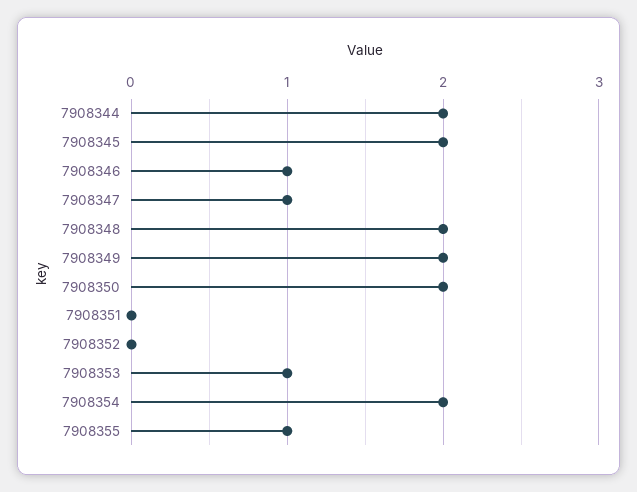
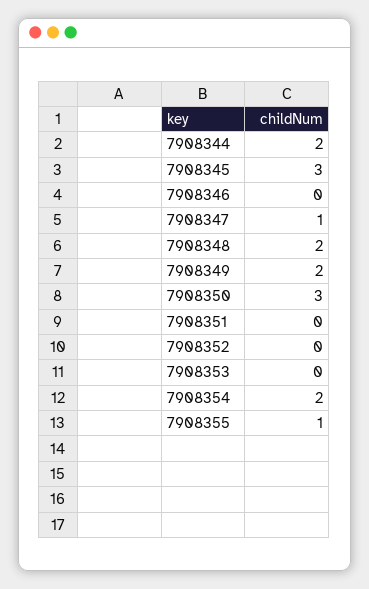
  {
    "7908344": 2,
-   "7908345": 2,
+   "7908345": 3,
-   "7908346": 1,
+   "7908346": 0,
    "7908347": 1,
    "7908348": 2,
    "7908349": 2,
-   "7908350": 2,
+   "7908350": 3,
    "7908351": 0,
    "7908352": 0,
-   "7908353": 1,
+   "7908353": 0,
    "7908354": 2,
    "7908355": 1
  }

